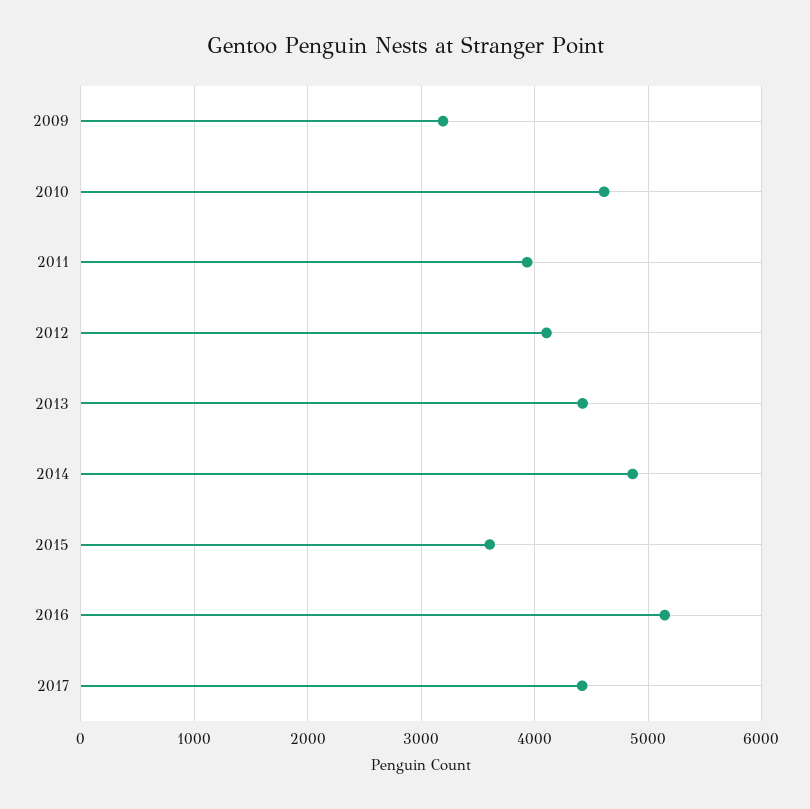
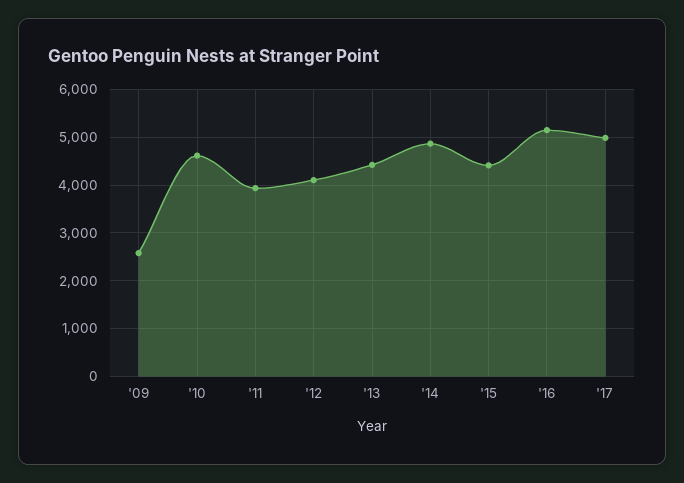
  {
-   "2009": 3200,
+   "2009": 2600,
    "2010": 4600,
    "2011": 3900,
    "2012": 4100,
    "2013": 4400,
    "2014": 4900,
-   "2015": 3600,
+   "2015": 4400,
    "2016": 5100,
-   "2017": 4400
+   "2017": 5000
  }

